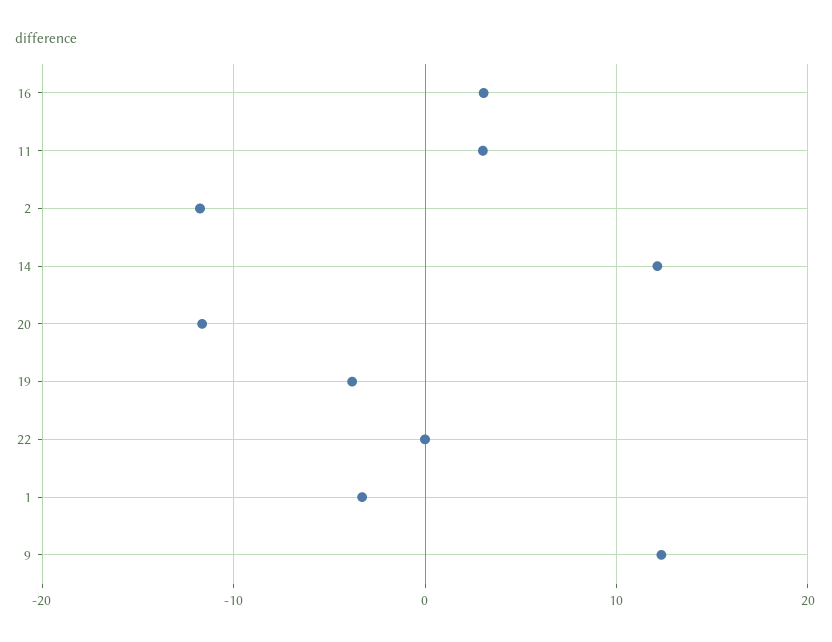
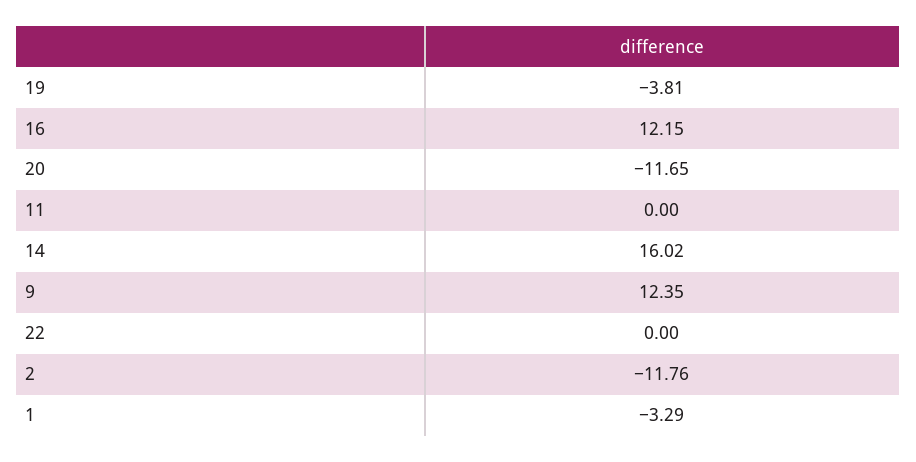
  {
-   "16": 3,
+   "16": 12.15,
-   "11": 3,
+   "11": 0,
    "2": -11.76,
-   "14": 12,
+   "14": 16.02,
    "20": -11.65,
    "19": -3.81,
    "22": 0,
    "1": -3.29,
    "9": 12.35
  }

